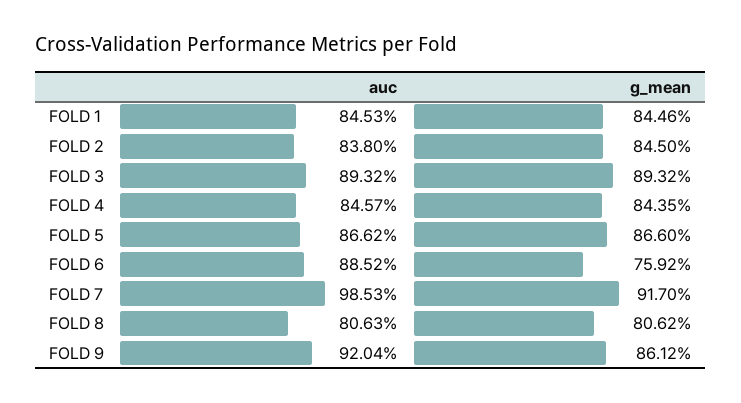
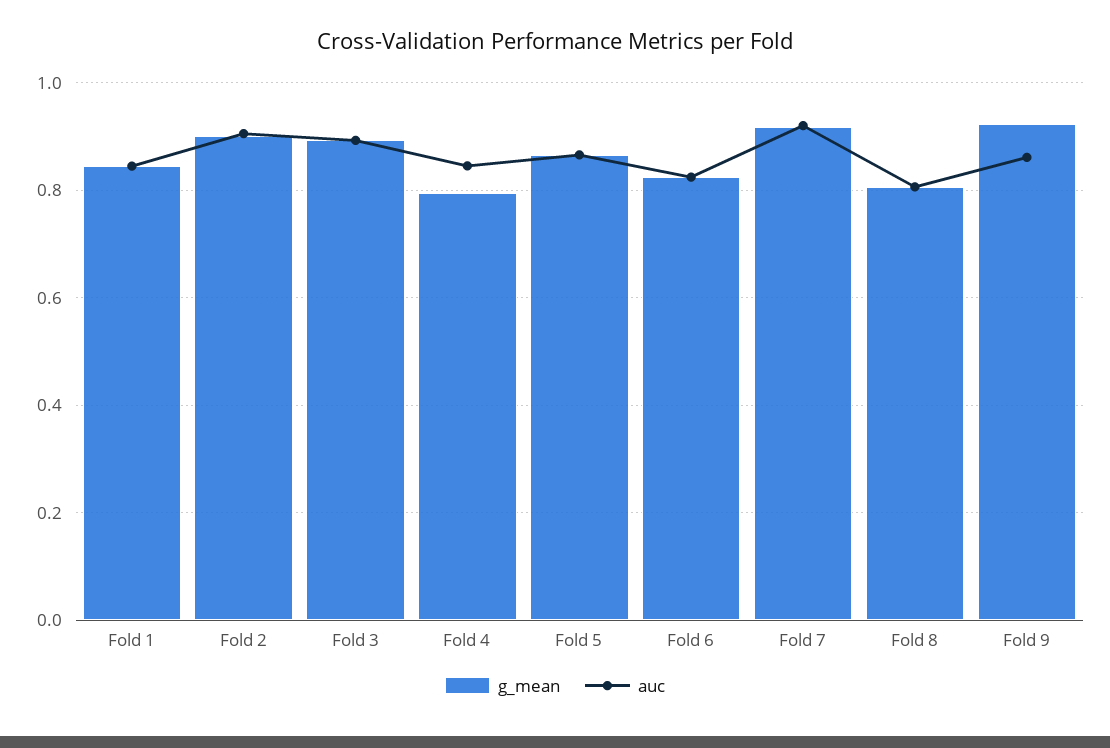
  {
    "auc": {
      "FOLD 1": 0.8453,
-     "FOLD 2": 0.838,
+     "FOLD 2": 0.9,
      "FOLD 3": 0.8932,
      "FOLD 4": 0.8457,
      "FOLD 5": 0.8662,
-     "FOLD 6": 0.8852,
+     "FOLD 6": 0.82,
-     "FOLD 7": 0.9853,
+     "FOLD 7": 0.92,
      "FOLD 8": 0.8063,
-     "FOLD 9": 0.9204
+     "FOLD 9": 0.86
    },
    "g_mean": {
      "FOLD 1": 0.8446,
-     "FOLD 2": 0.845,
+     "FOLD 2": 0.9,
      "FOLD 3": 0.8932,
-     "FOLD 4": 0.8435,
+     "FOLD 4": 0.8,
      "FOLD 5": 0.866,
-     "FOLD 6": 0.7592,
+     "FOLD 6": 0.82,
      "FOLD 7": 0.917,
      "FOLD 8": 0.8062,
-     "FOLD 9": 0.8612
+     "FOLD 9": 0.92
    }
  }

